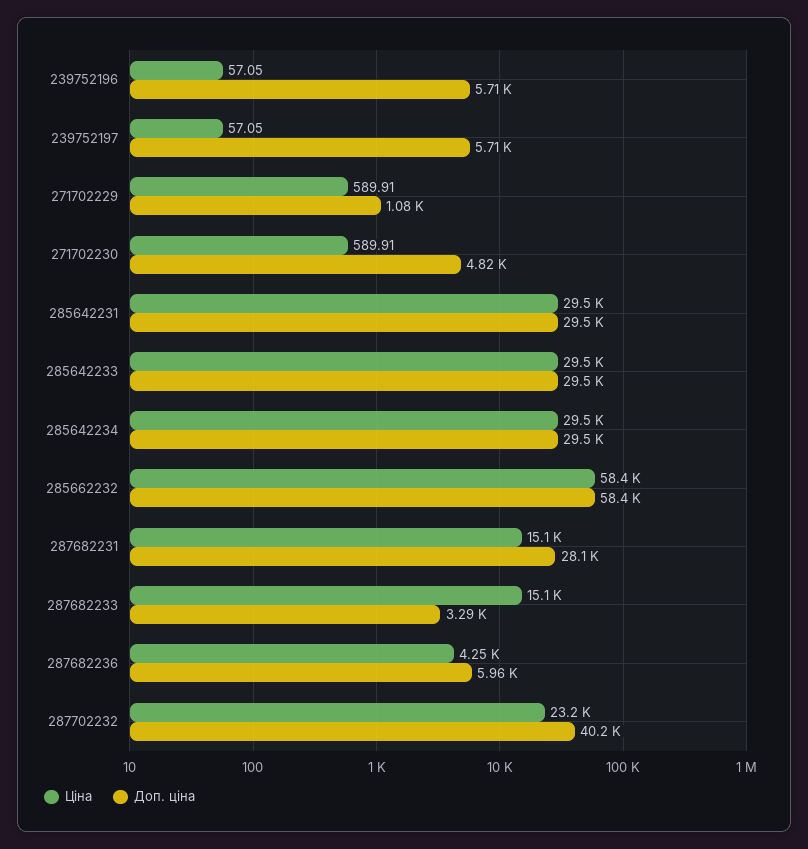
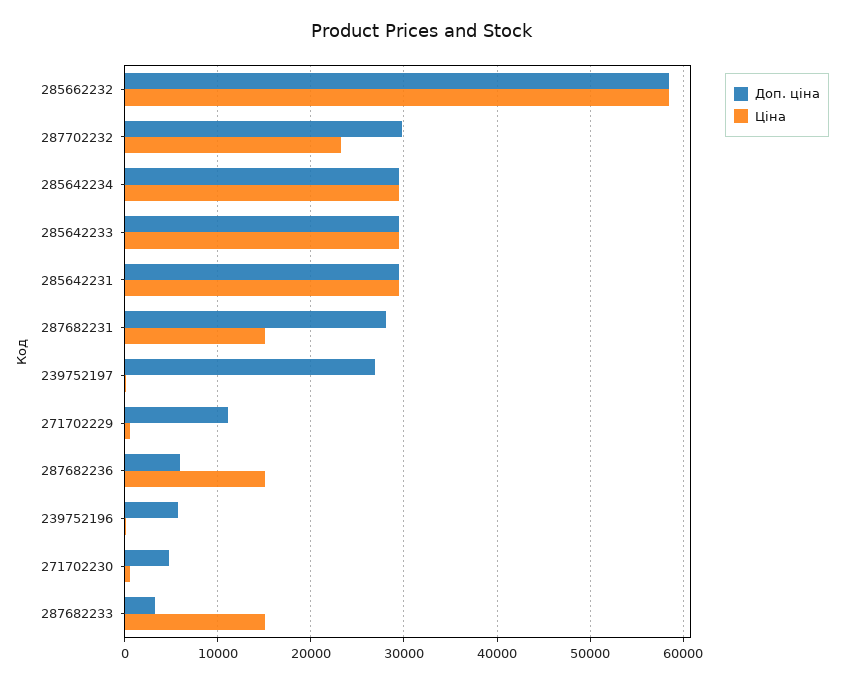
  {
    "Ціна": {
      "239752196": 57.05,
      "239752197": 57.05,
      "271702229": 589.91,
      "271702230": 589.91,
      "285642231": 29500,
      "285642233": 29500,
      "285642234": 29500,
      "285662232": 58400,
      "287682231": 15100,
      "287682233": 15100,
-     "287682236": 4250,
+     "287682236": 15000,
      "287702232": 23200
    },
    "Доп. ціна": {
      "239752196": 5710,
-     "239752197": 5710,
+     "239752197": 27000,
-     "271702229": 1080,
+     "271702229": 11000,
      "271702230": 4820,
      "285642231": 29500,
      "285642233": 29500,
      "285642234": 29500,
      "285662232": 58400,
      "287682231": 28100,
      "287682233": 3290,
      "287682236": 5960,
-     "287702232": 40200
+     "287702232": 30000
    }
  }

